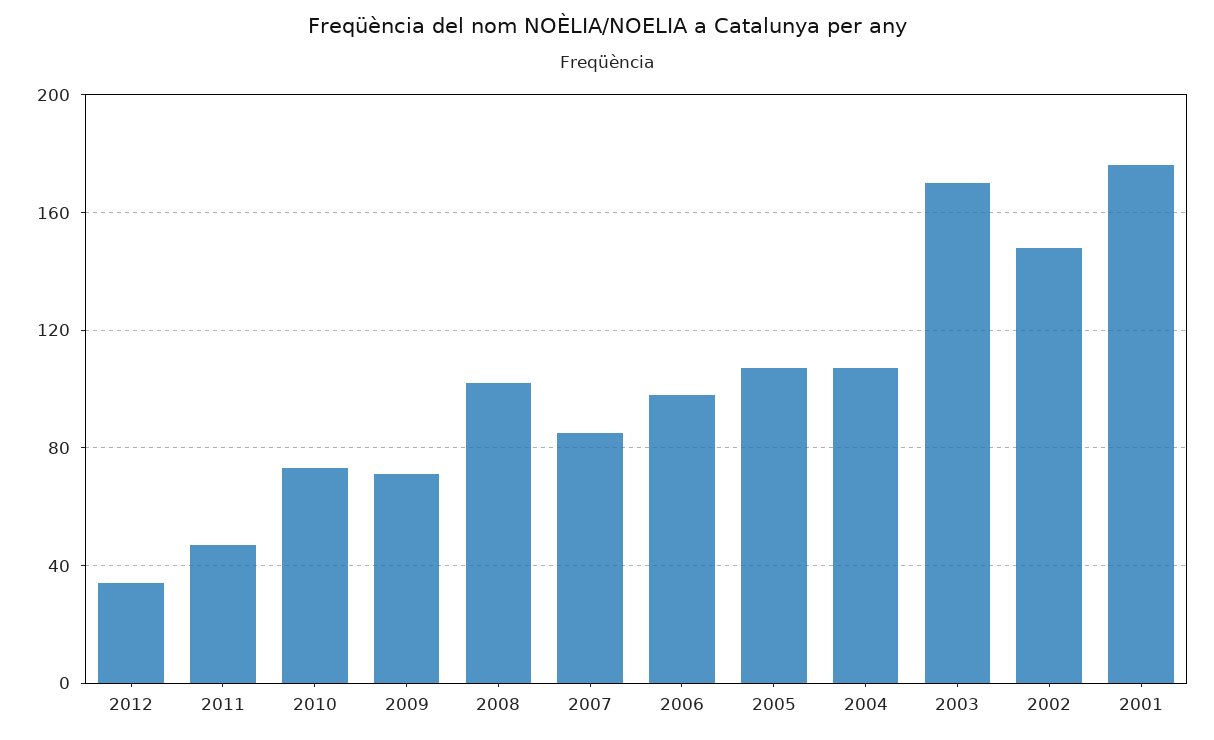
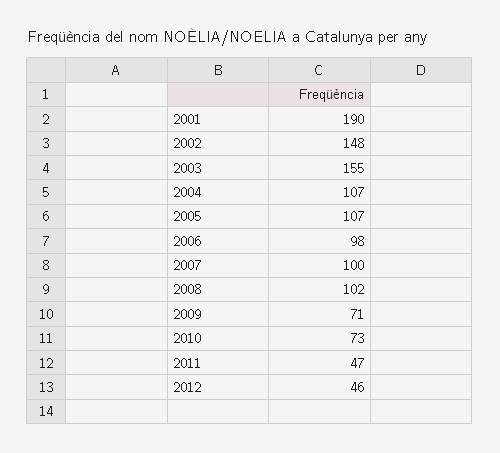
  {
-   "2012": 35,
+   "2012": 46,
    "2011": 47,
    "2010": 73,
    "2009": 71,
    "2008": 102,
-   "2007": 85,
+   "2007": 100,
    "2006": 98,
    "2005": 107,
    "2004": 107,
-   "2003": 170,
+   "2003": 155,
    "2002": 148,
-   "2001": 175
+   "2001": 190
  }

